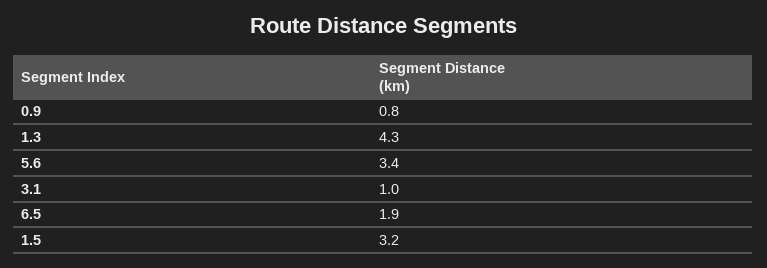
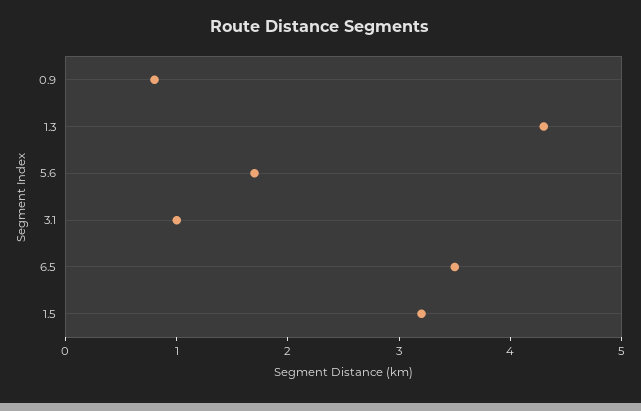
  {
    "0.9": 0.8,
    "1.3": 4.3,
-   "5.6": 3.4,
+   "5.6": 1.7,
    "3.1": 1,
-   "6.5": 1.9,
+   "6.5": 3.5,
    "1.5": 3.2
  }

